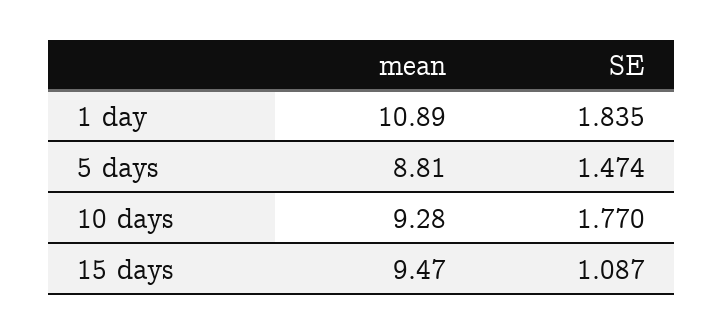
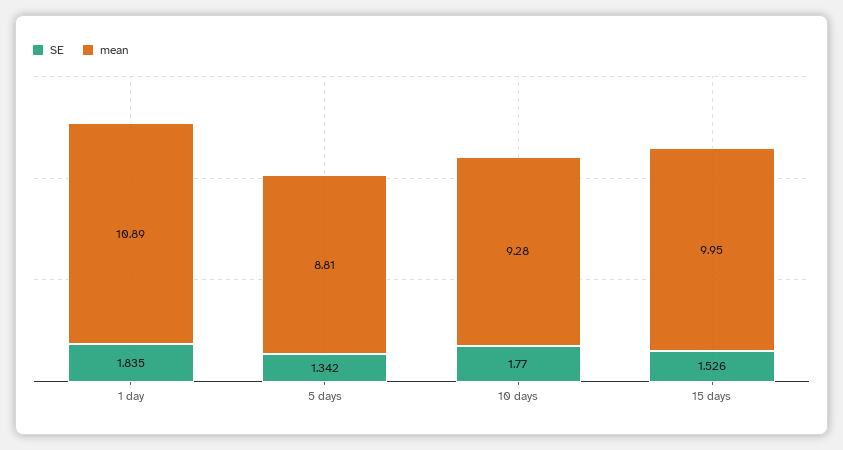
  {
    "mean": {
      "1 day": 10.89,
      "5 days": 8.81,
      "10 days": 9.28,
-     "15 days": 9.47
+     "15 days": 9.95
    },
    "SE": {
      "1 day": 1.835,
-     "5 days": 1.474,
+     "5 days": 1.342,
      "10 days": 1.77,
-     "15 days": 1.087
+     "15 days": 1.526
    }
  }

